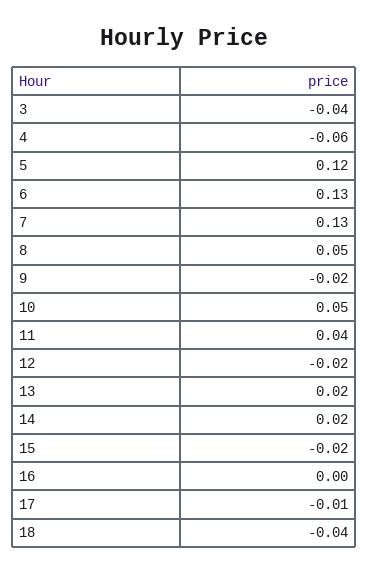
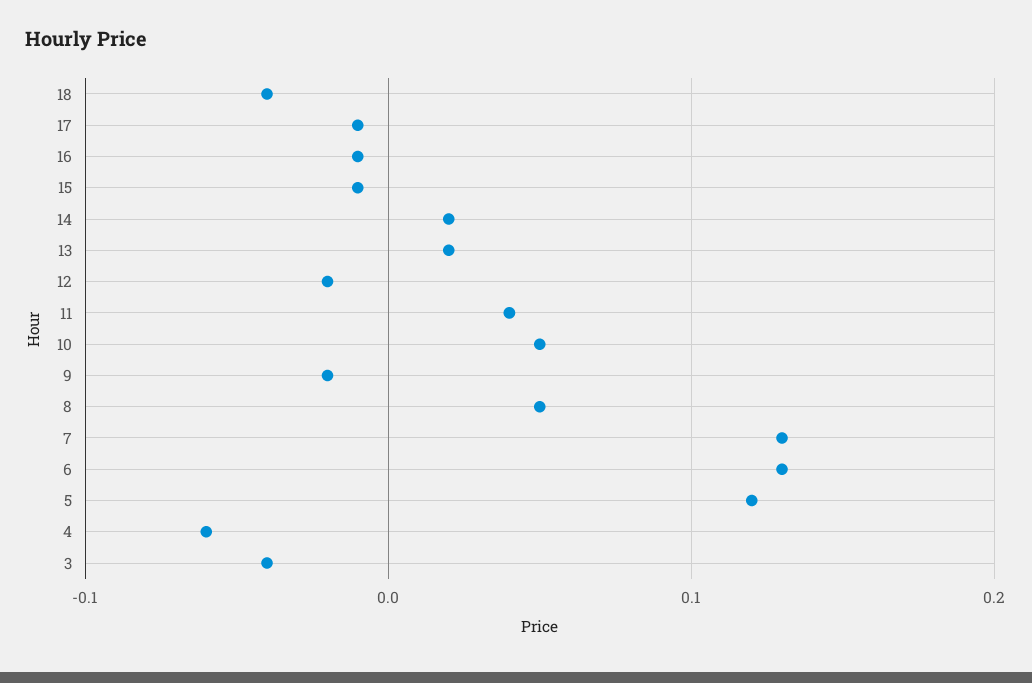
  {
    "3": -0.04,
    "4": -0.06,
    "5": 0.12,
    "6": 0.13,
    "7": 0.13,
    "8": 0.05,
    "9": -0.02,
    "10": 0.05,
    "11": 0.04,
    "12": -0.02,
    "13": 0.02,
    "14": 0.02,
-   "15": -0.02,
+   "15": -0.01,
-   "16": 0,
+   "16": -0.01,
    "17": -0.01,
    "18": -0.04
  }

